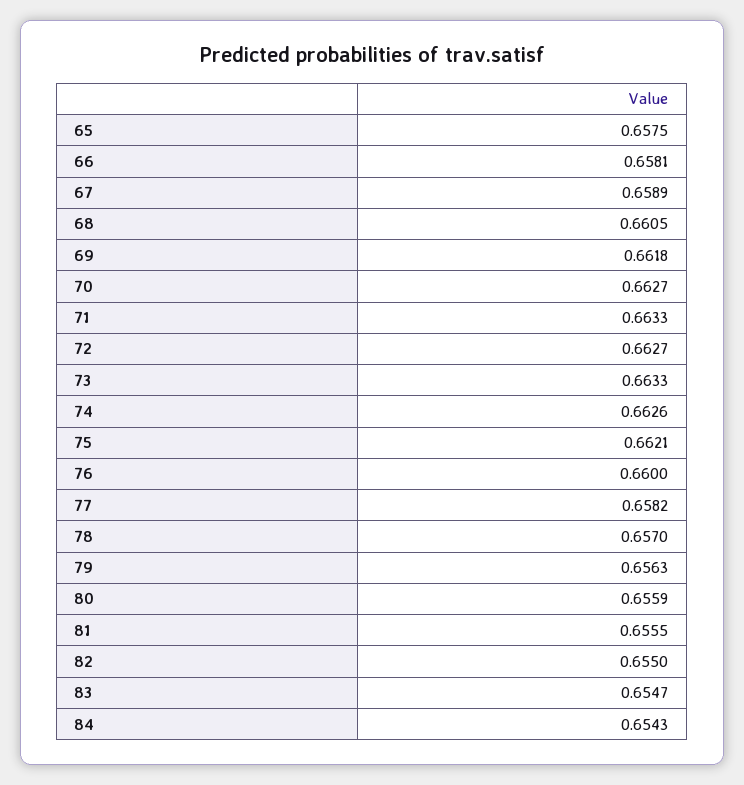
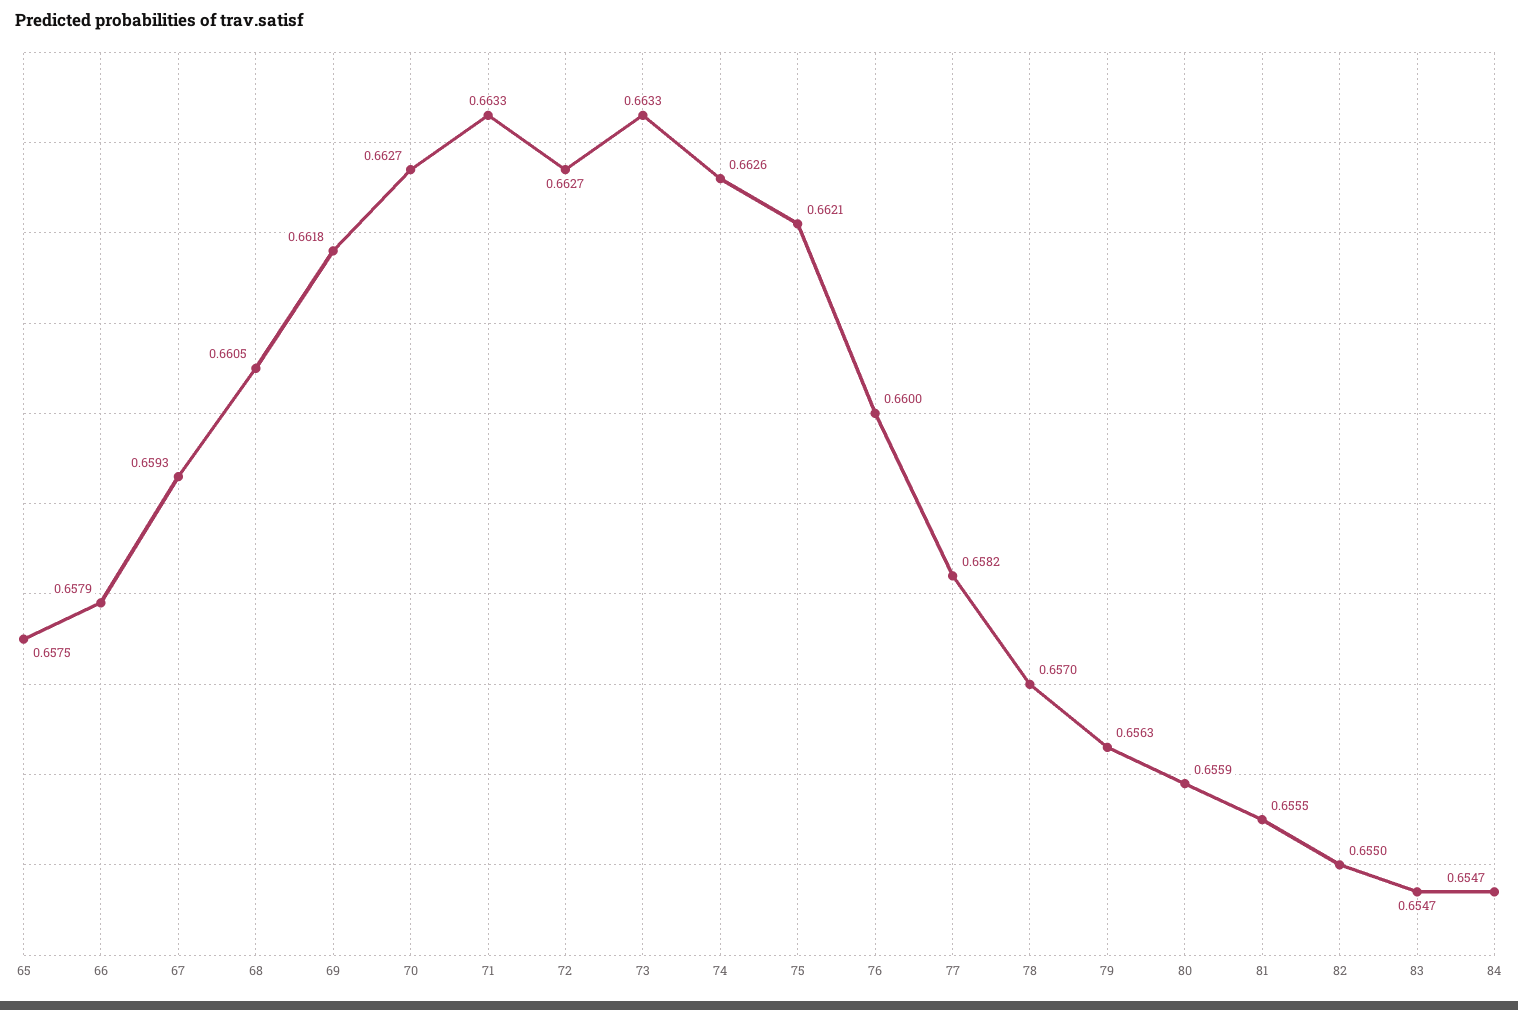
  {
    "65": 0.6575,
-   "66": 0.6581,
+   "66": 0.6579,
-   "67": 0.6589,
+   "67": 0.6593,
    "68": 0.6605,
    "69": 0.6618,
    "70": 0.6627,
    "71": 0.6633,
    "72": 0.6627,
    "73": 0.6633,
    "74": 0.6626,
    "75": 0.6621,
    "76": 0.66,
    "77": 0.6582,
    "78": 0.657,
    "79": 0.6563,
    "80": 0.6559,
    "81": 0.6555,
    "82": 0.655,
    "83": 0.6547,
-   "84": 0.6543
+   "84": 0.6547
  }

